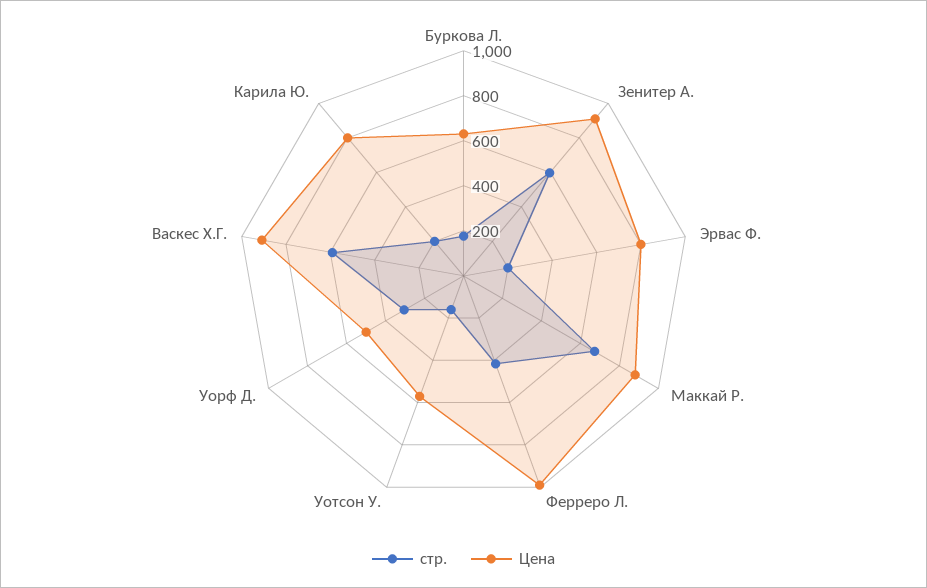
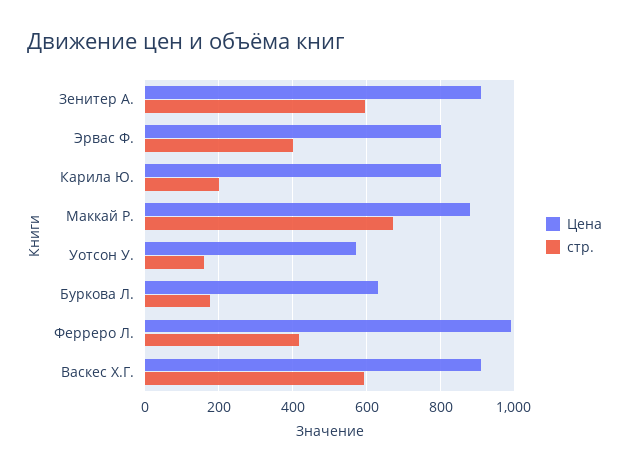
  {
    "стр.": {
      "Буркова Л.": 180,
      "Зенитер А.": 600,
-     "Эрвас Ф.": 200,
+     "Эрвас Ф.": 400,
      "Маккай Р.": 680,
      "Ферреро Л.": 420,
      "Уотсон У.": 160,
-     "Уорф Д.": 300,
      "Васкес Х.Г.": 600,
      "Карила Ю.": 200
    },
    "Цена": {
      "Буркова Л.": 640,
      "Зенитер А.": 920,
      "Эрвас Ф.": 800,
      "Маккай Р.": 880,
      "Ферреро Л.": 1000,
      "Уотсон У.": 580,
-     "Уорф Д.": 500,
      "Васкес Х.Г.": 920,
      "Карила Ю.": 800
    }
  }

